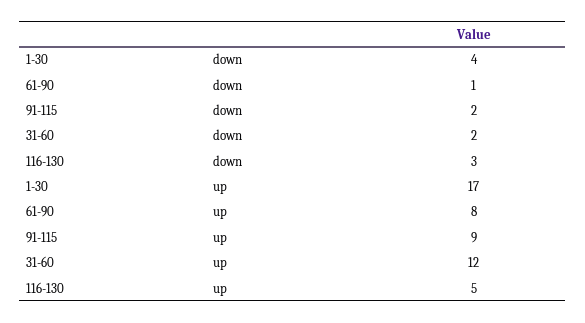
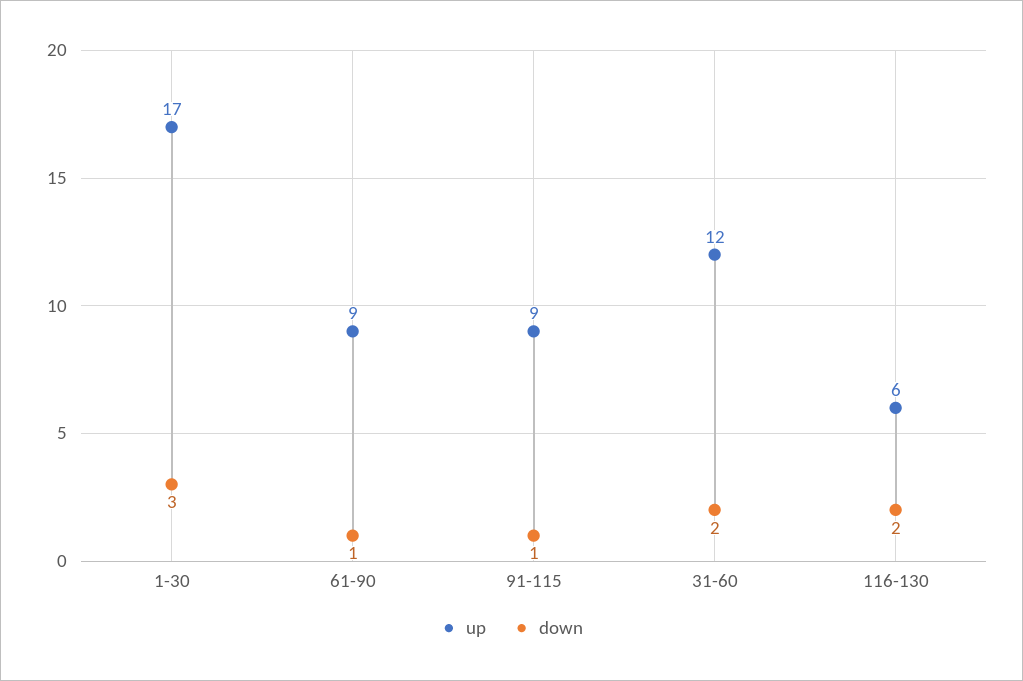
  {
    "down": {
-     "1-30": 4,
+     "1-30": 3,
      "61-90": 1,
-     "91-115": 2,
+     "91-115": 1,
      "31-60": 2,
-     "116-130": 3
+     "116-130": 2
    },
    "up": {
      "1-30": 17,
-     "61-90": 8,
+     "61-90": 9,
      "91-115": 9,
      "31-60": 12,
-     "116-130": 5
+     "116-130": 6
    }
  }

